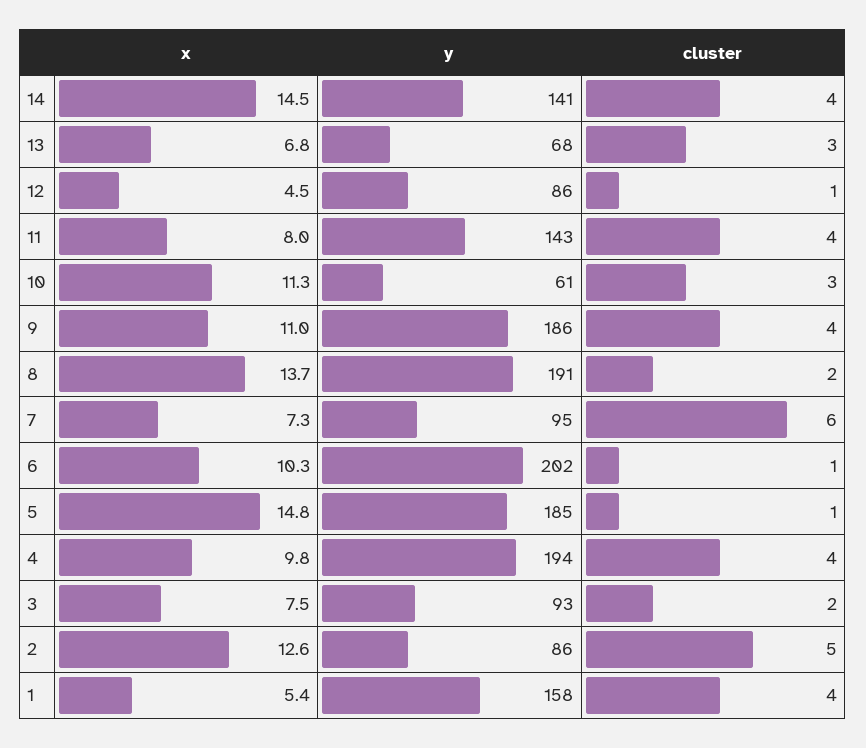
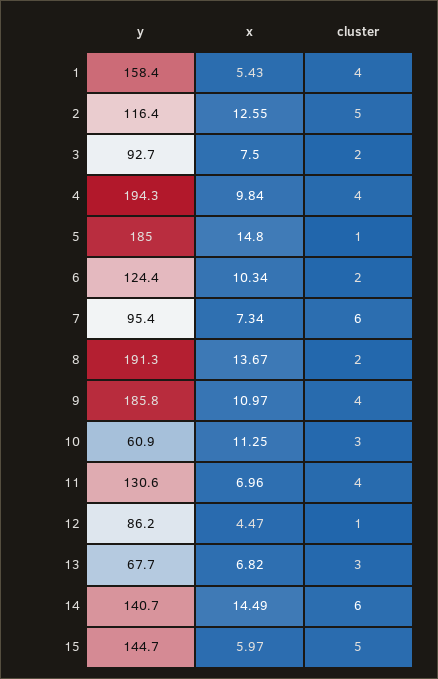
  {
    "x": {
      "14": 14.49,
      "13": 6.82,
      "12": 4.47,
-     "11": 8,
+     "11": 6.96,
      "10": 11.25,
      "9": 10.97,
      "8": 13.67,
      "7": 7.34,
      "6": 10.34,
      "5": 14.8,
      "4": 9.84,
      "3": 7.5,
      "2": 12.55,
-     "1": 5.43
+     "1": 5.43,
+     "15": 5.97
    },
    "y": {
      "14": 140.7,
      "13": 67.7,
      "12": 86.2,
-     "11": 143,
+     "11": 130.6,
      "10": 60.9,
      "9": 185.8,
      "8": 191.3,
      "7": 95.4,
-     "6": 202,
+     "6": 124.4,
      "5": 185,
      "4": 194.3,
      "3": 92.7,
-     "2": 86,
+     "2": 116.4,
-     "1": 158.4
+     "1": 158.4,
+     "15": 144.7
    },
    "cluster": {
-     "14": 4,
+     "14": 6,
      "13": 3,
      "12": 1,
      "11": 4,
      "10": 3,
      "9": 4,
      "8": 2,
      "7": 6,
-     "6": 1,
+     "6": 2,
      "5": 1,
      "4": 4,
      "3": 2,
      "2": 5,
-     "1": 4
+     "1": 4,
+     "15": 5
    }
  }

